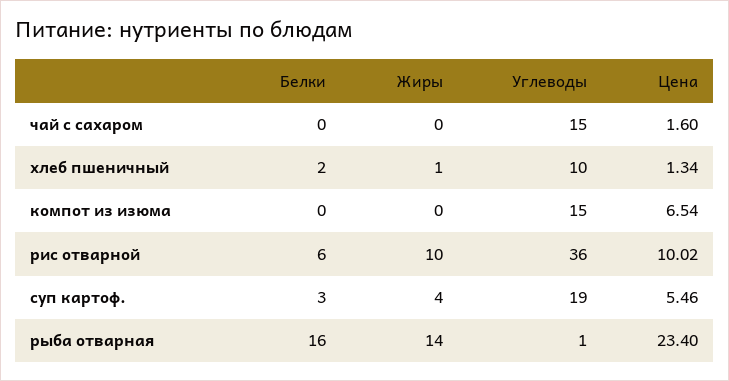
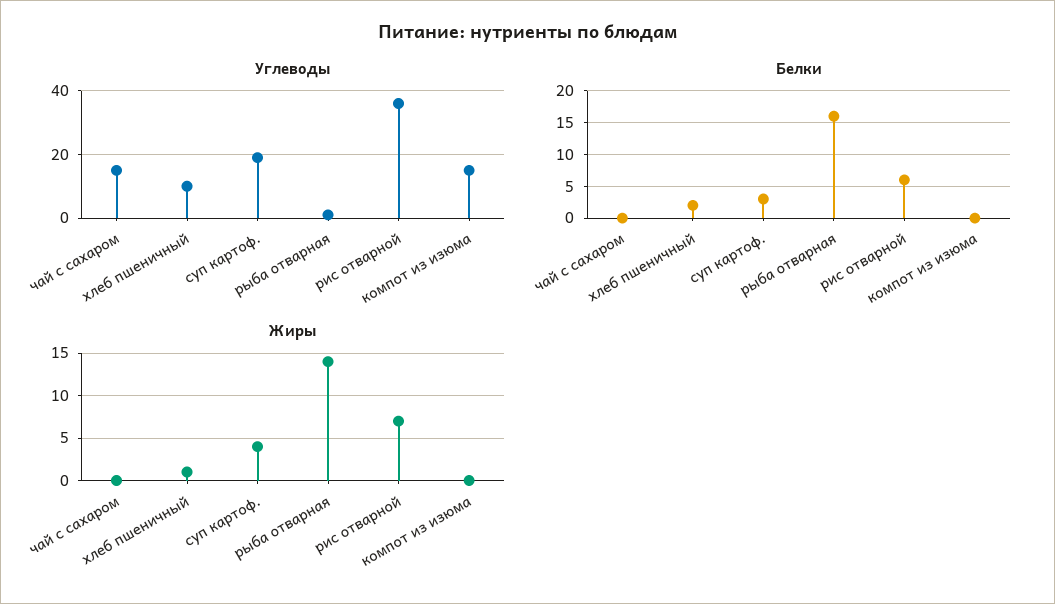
  {
    "Белки": {
      "чай с сахаром": 0,
      "хлеб пшеничный": 2,
      "компот из изюма": 0,
      "рис отварной": 6,
      "суп картоф.": 3,
      "рыба отварная": 16
    },
    "Жиры": {
      "чай с сахаром": 0,
      "хлеб пшеничный": 1,
      "компот из изюма": 0,
-     "рис отварной": 10,
+     "рис отварной": 7,
      "суп картоф.": 4,
      "рыба отварная": 14
    },
    "Углеводы": {
      "чай с сахаром": 15,
      "хлеб пшеничный": 10,
      "компот из изюма": 15,
      "рис отварной": 36,
      "суп картоф.": 19,
      "рыба отварная": 1
-   },
+   }
-   "Цена": {
-     "чай с сахаром": 1.6,
-     "хлеб пшеничный": 1.34,
-     "компот из изюма": 6.54,
-     "рис отварной": 10.02,
-     "суп картоф.": 5.46,
-     "рыба отварная": 23.4
-   }
  }

